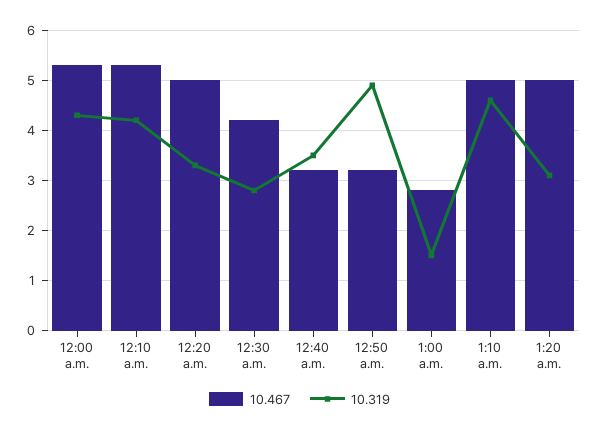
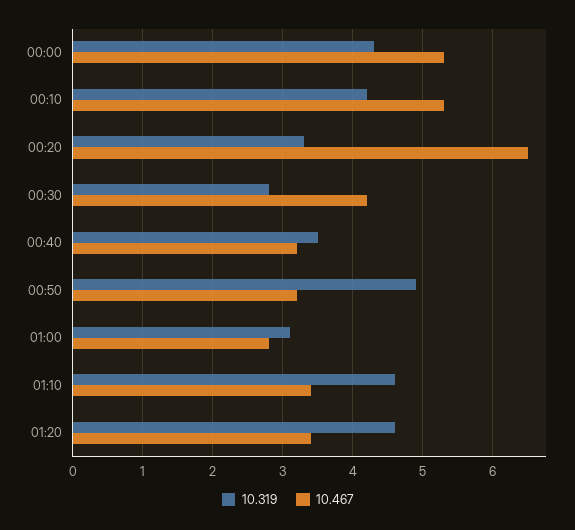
  {
    "10.467": {
      "12:00 a.m.": 5.3,
      "12:10 a.m.": 5.3,
-     "12:20 a.m.": 5,
+     "12:20 a.m.": 6.5,
      "12:30 a.m.": 4.2,
      "12:40 a.m.": 3.2,
      "12:50 a.m.": 3.2,
      "1:00 a.m.": 2.8,
-     "1:10 a.m.": 5,
+     "1:10 a.m.": 3.4,
-     "1:20 a.m.": 5
+     "1:20 a.m.": 3.4
    },
    "10.319": {
      "12:00 a.m.": 4.3,
      "12:10 a.m.": 4.2,
      "12:20 a.m.": 3.3,
      "12:30 a.m.": 2.8,
      "12:40 a.m.": 3.5,
      "12:50 a.m.": 4.9,
-     "1:00 a.m.": 1.5,
+     "1:00 a.m.": 3.1,
      "1:10 a.m.": 4.6,
-     "1:20 a.m.": 3
+     "1:20 a.m.": 4.6
    }
  }

